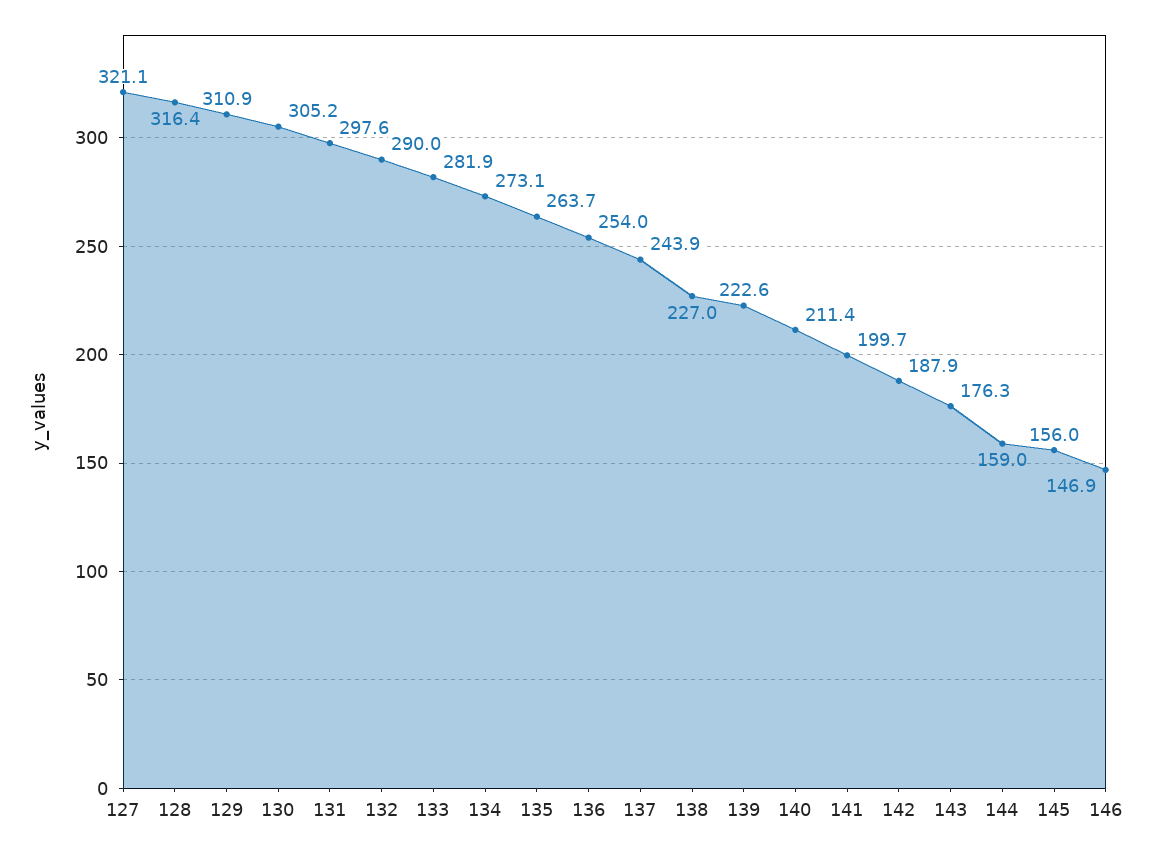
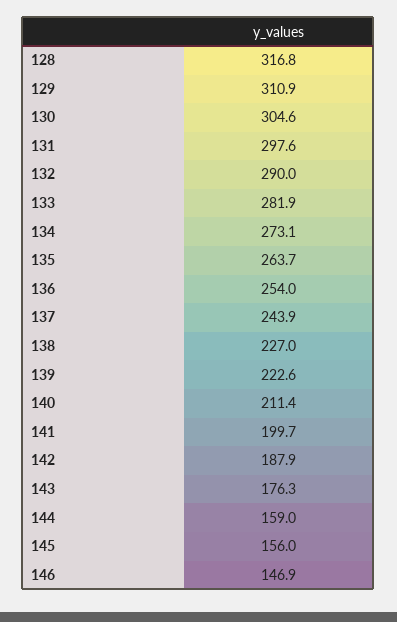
  {
-   "127": 321.1,
-   "128": 316.4,
+   "128": 316.8,
    "129": 310.9,
-   "130": 305.2,
+   "130": 304.6,
    "131": 297.6,
    "132": 290,
    "133": 281.9,
    "134": 273.1,
    "135": 263.7,
    "136": 254,
    "137": 243.9,
    "138": 227,
    "139": 222.6,
    "140": 211.4,
    "141": 199.7,
    "142": 187.9,
    "143": 176.3,
    "144": 159,
    "145": 156,
    "146": 146.9
  }

